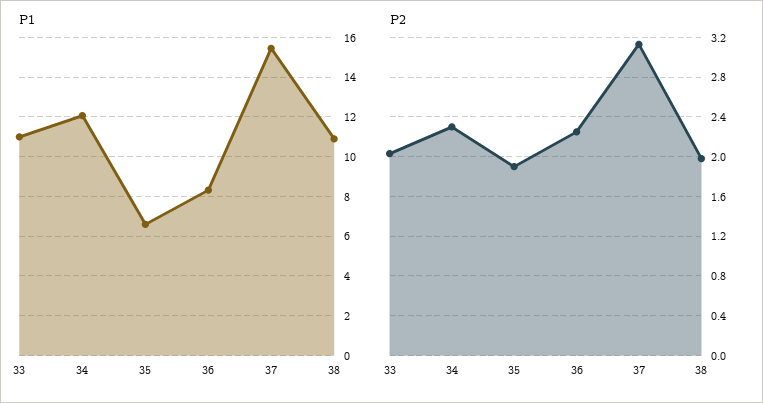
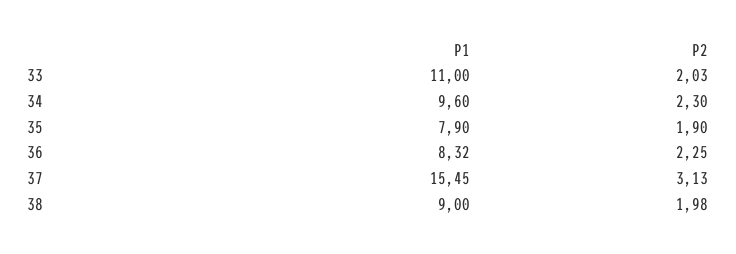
  {
    "P1": {
      "33": 11,
-     "34": 12,
+     "34": 9.6,
-     "35": 6.5,
+     "35": 7.9,
      "36": 8.32,
      "37": 15.45,
-     "38": 11
+     "38": 9
    },
    "P2": {
      "33": 2.03,
      "34": 2.3,
      "35": 1.9,
      "36": 2.25,
      "37": 3.13,
      "38": 1.98
    }
  }

